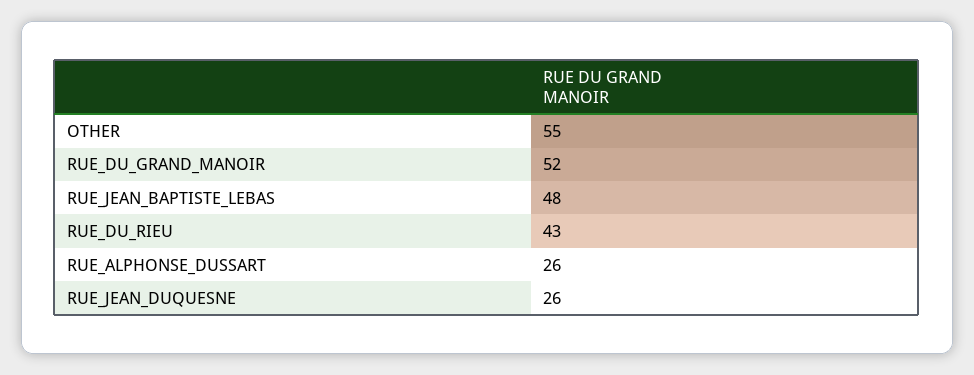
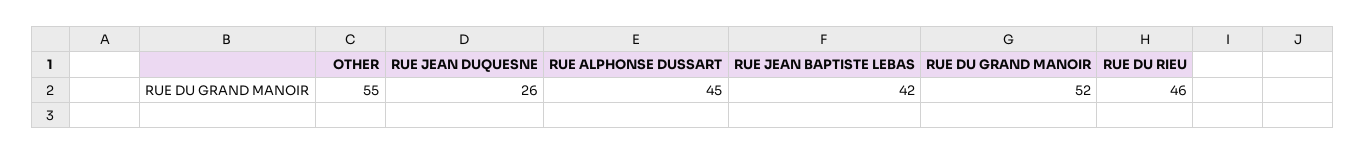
  {
    "OTHER": 55,
    "RUE_DU_GRAND_MANOIR": 52,
-   "RUE_JEAN_BAPTISTE_LEBAS": 48,
+   "RUE_JEAN_BAPTISTE_LEBAS": 42,
-   "RUE_DU_RIEU": 43,
+   "RUE_DU_RIEU": 46,
-   "RUE_ALPHONSE_DUSSART": 26,
+   "RUE_ALPHONSE_DUSSART": 45,
    "RUE_JEAN_DUQUESNE": 26
  }

